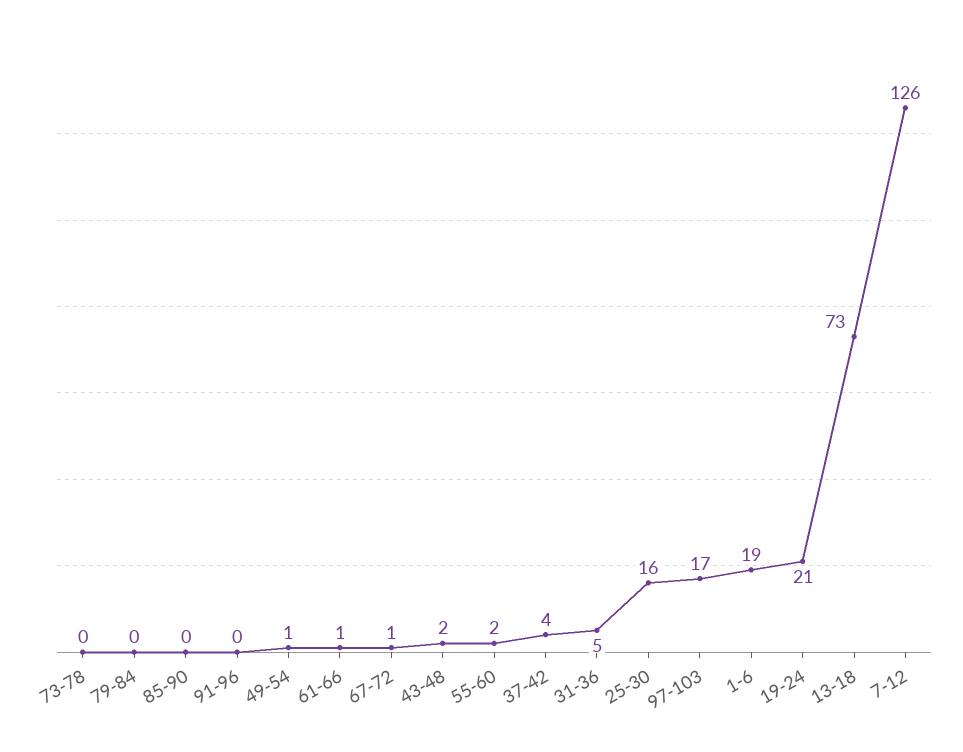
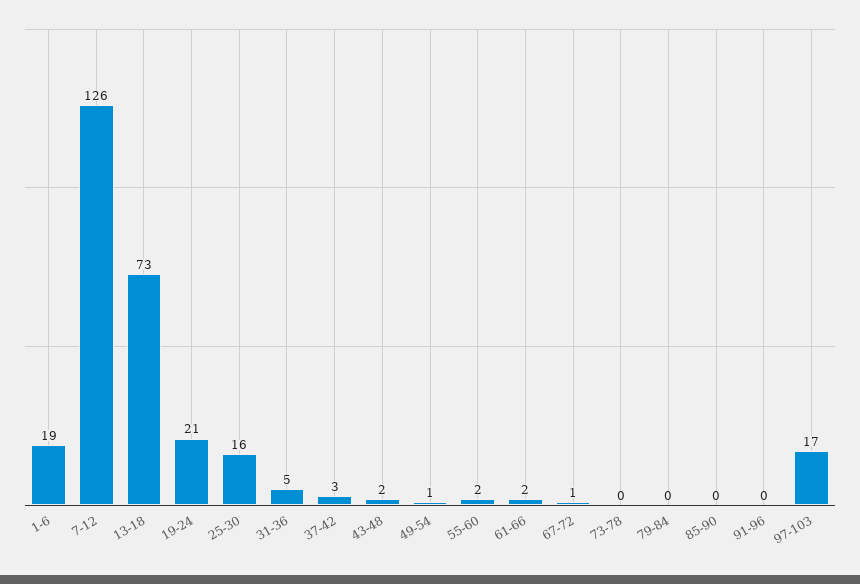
  {
    "73-78": 0,
    "79-84": 0,
    "85-90": 0,
    "91-96": 0,
    "49-54": 1,
-   "61-66": 1,
+   "61-66": 2,
    "67-72": 1,
    "43-48": 2,
    "55-60": 2,
-   "37-42": 4,
+   "37-42": 3,
    "31-36": 5,
    "25-30": 16,
    "97-103": 17,
    "1-6": 19,
    "19-24": 21,
    "13-18": 73,
    "7-12": 126
  }

